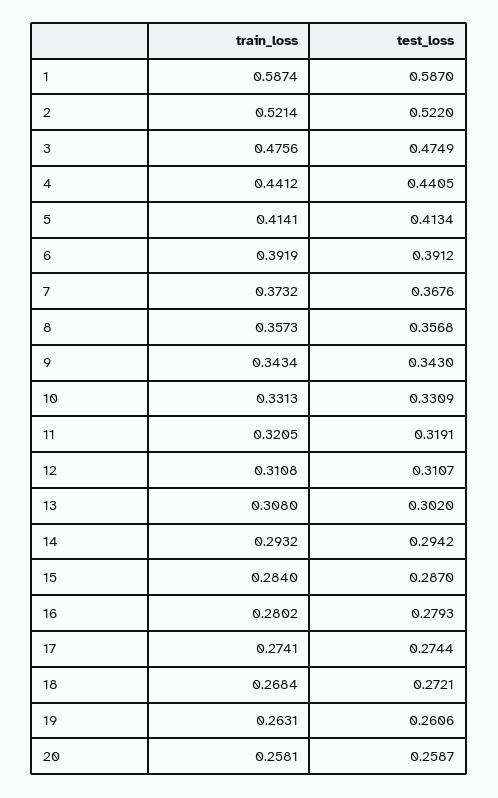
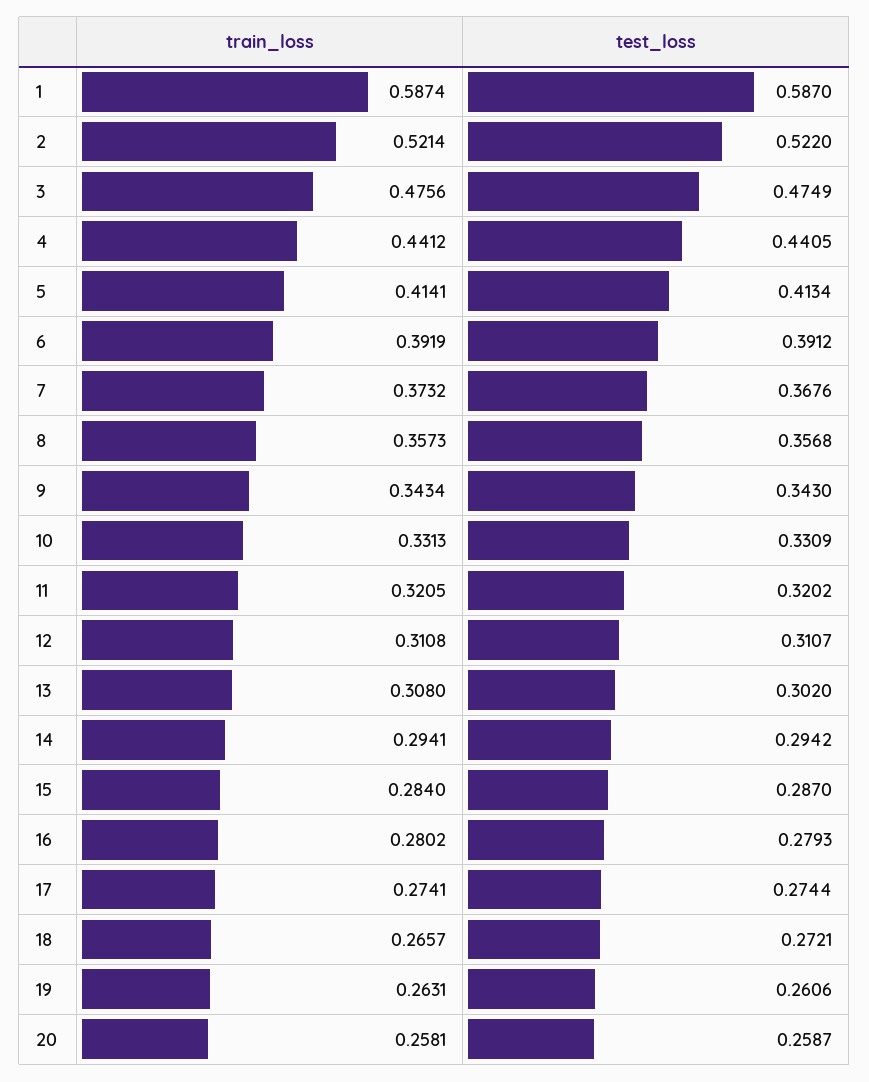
  {
    "train_loss": {
      "1": 0.5874,
      "2": 0.5214,
      "3": 0.4756,
      "4": 0.4412,
      "5": 0.4141,
      "6": 0.3919,
      "7": 0.3732,
      "8": 0.3573,
      "9": 0.3434,
      "10": 0.3313,
      "11": 0.3205,
      "12": 0.3108,
      "13": 0.308,
-     "14": 0.2932,
+     "14": 0.2941,
      "15": 0.284,
      "16": 0.2802,
      "17": 0.2741,
-     "18": 0.2684,
+     "18": 0.2657,
      "19": 0.2631,
      "20": 0.2581
    },
    "test_loss": {
      "1": 0.587,
      "2": 0.522,
      "3": 0.4749,
      "4": 0.4405,
      "5": 0.4134,
      "6": 0.3912,
      "7": 0.3676,
      "8": 0.3568,
      "9": 0.343,
      "10": 0.3309,
-     "11": 0.3191,
+     "11": 0.3202,
      "12": 0.3107,
      "13": 0.302,
      "14": 0.2942,
      "15": 0.287,
      "16": 0.2793,
      "17": 0.2744,
      "18": 0.2721,
      "19": 0.2606,
      "20": 0.2587
    }
  }

